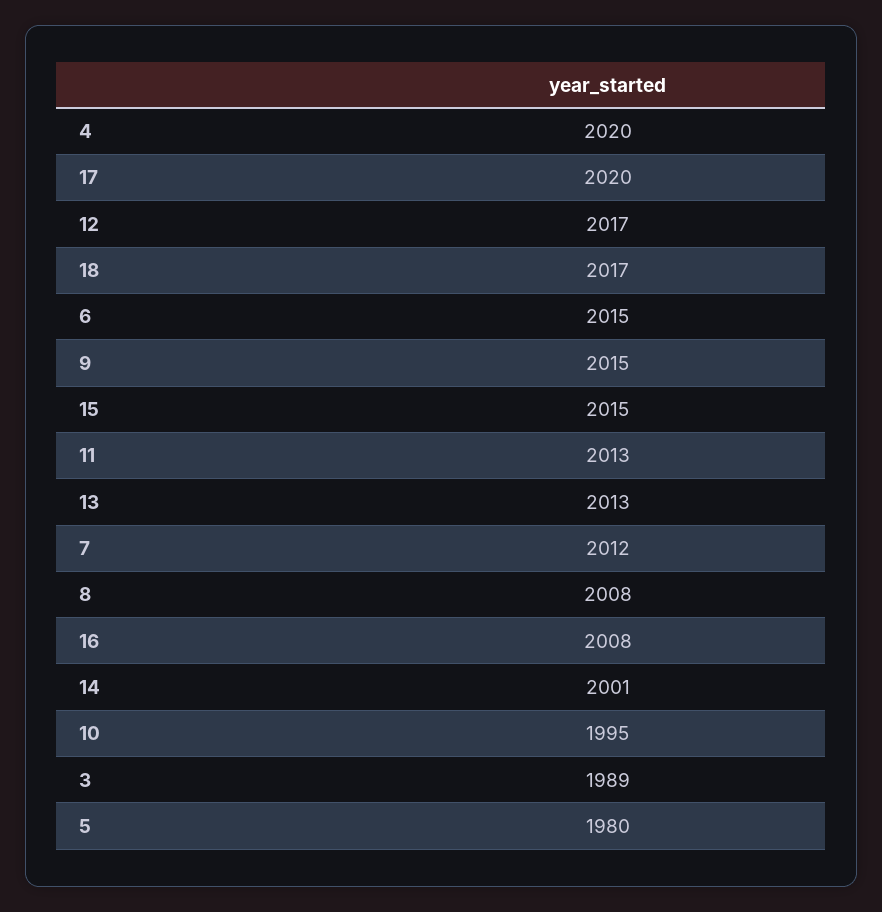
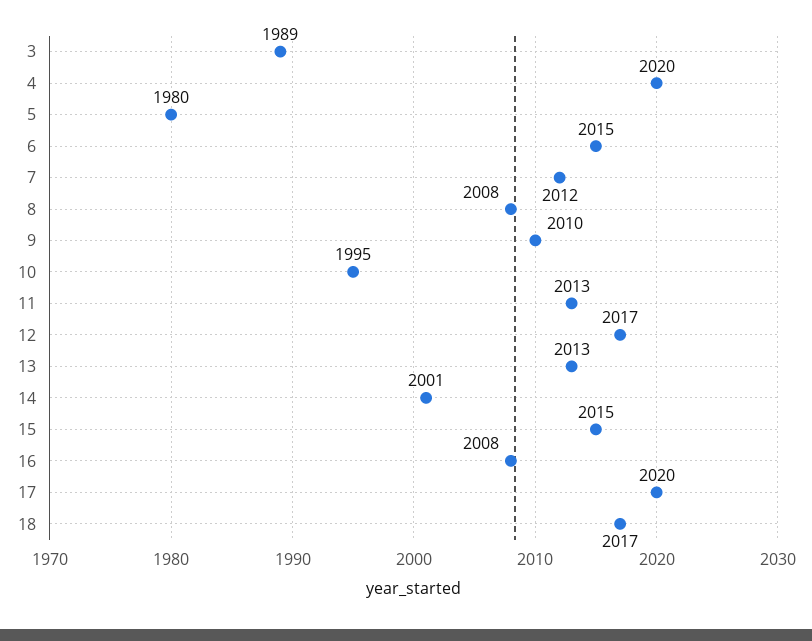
  {
    "4": 2020,
    "17": 2020,
    "12": 2017,
    "18": 2017,
    "6": 2015,
-   "9": 2015,
+   "9": 2010,
    "15": 2015,
    "11": 2013,
    "13": 2013,
    "7": 2012,
    "8": 2008,
    "16": 2008,
    "14": 2001,
    "10": 1995,
    "3": 1989,
    "5": 1980
  }

